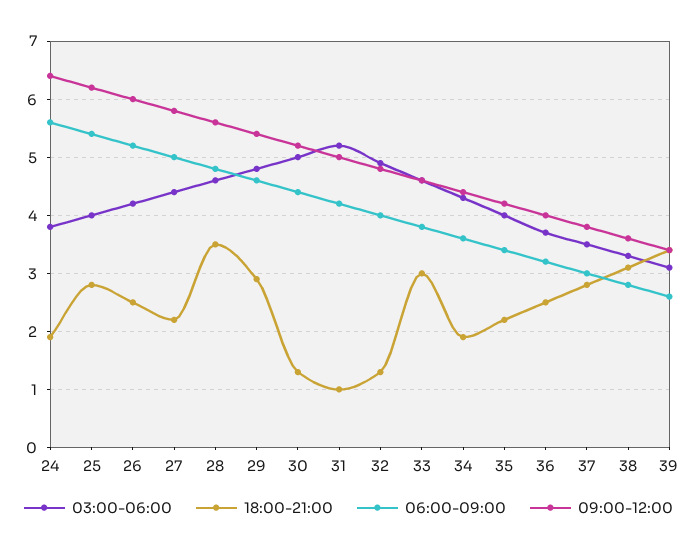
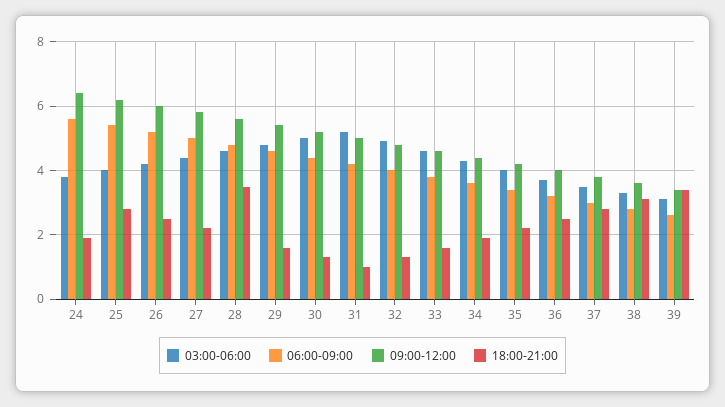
  {
    "03:00-06:00": {
      "24": 4,
      "25": 4,
      "26": 4,
      "27": 4.5,
      "28": 4.5,
      "29": 5,
      "30": 5,
      "31": 5,
      "32": 5,
      "33": 4.5,
      "34": 4.5,
      "35": 4,
      "36": 3.5,
      "37": 3.5,
      "38": 3.5,
      "39": 3
    },
    "18:00-21:00": {
      "24": 2,
      "25": 3,
      "26": 2.5,
      "27": 2,
      "28": 3.5,
-     "29": 3,
+     "29": 1.5,
      "30": 1.5,
      "31": 1,
      "32": 1.5,
-     "33": 3,
+     "33": 1.5,
      "34": 2,
      "35": 2,
      "36": 2.5,
      "37": 3,
      "38": 3,
      "39": 3.5
    },
    "06:00-09:00": {
      "24": 5.5,
      "25": 5.5,
      "26": 5,
      "27": 5,
      "28": 5,
      "29": 4.5,
      "30": 4.5,
      "31": 4,
      "32": 4,
      "33": 4,
      "34": 3.5,
      "35": 3.5,
      "36": 3,
      "37": 3,
      "38": 3,
      "39": 2.5
    },
    "09:00-12:00": {
      "24": 6.5,
      "25": 6,
      "26": 6,
      "27": 6,
      "28": 5.5,
      "29": 5.5,
      "30": 5,
      "31": 5,
      "32": 5,
      "33": 4.5,
      "34": 4.5,
      "35": 4,
      "36": 4,
      "37": 4,
      "38": 3.5,
      "39": 3.5
    }
  }

